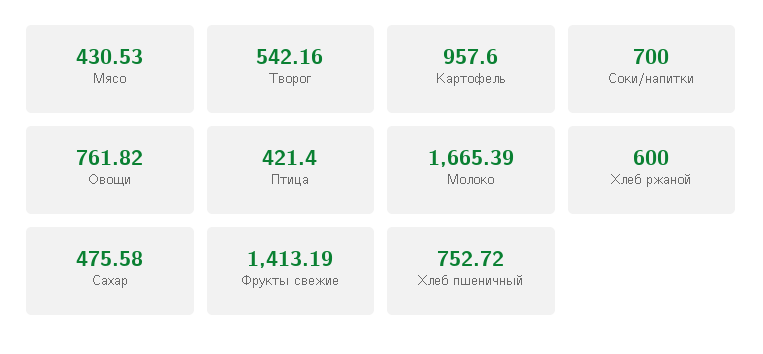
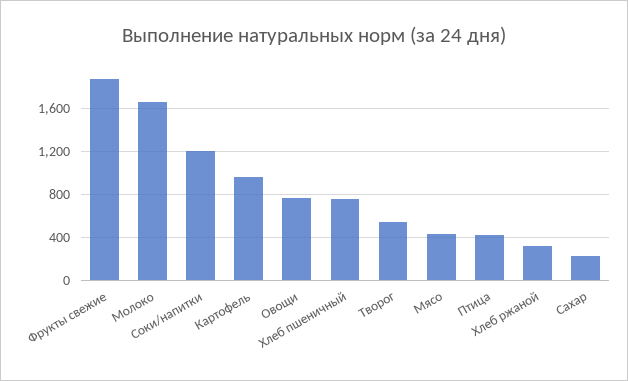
  {
    "Мясо": 430.53,
    "Творог": 542.16,
    "Картофель": 957.6,
-   "Соки/напитки": 700,
+   "Соки/напитки": 1200,
    "Овощи": 761.82,
    "Птица": 421.4,
    "Молоко": 1665.39,
-   "Хлеб ржаной": 600,
+   "Хлеб ржаной": 300,
-   "Сахар": 475.58,
+   "Сахар": 200,
-   "Фрукты свежие": 1413.19,
+   "Фрукты свежие": 1900,
    "Хлеб пшеничный": 752.72
  }

